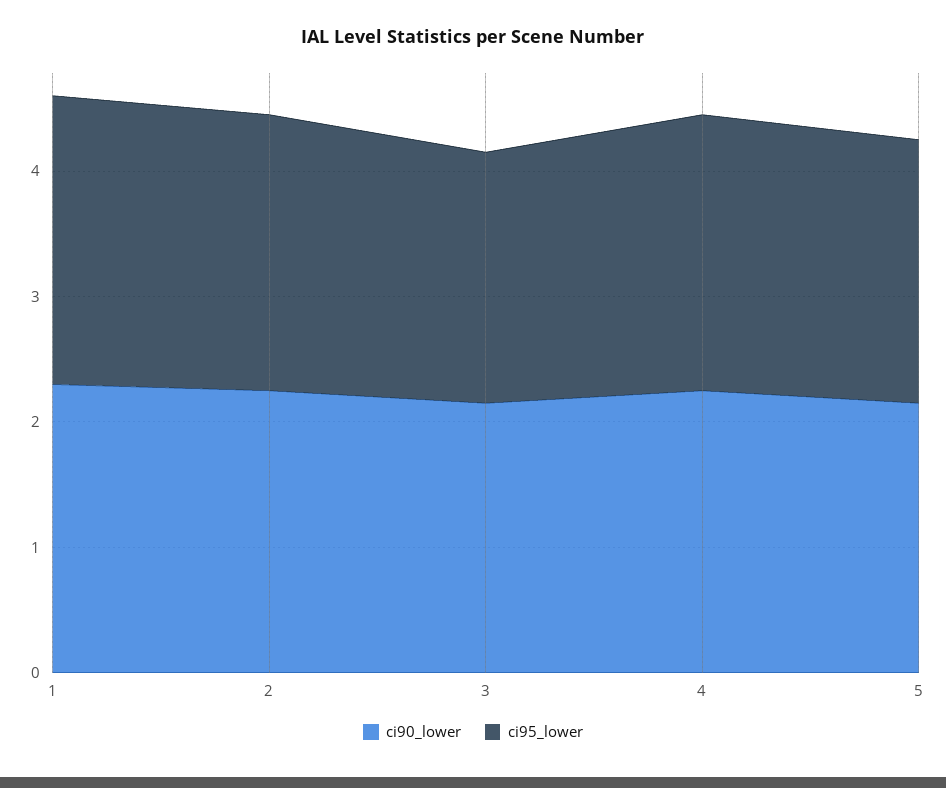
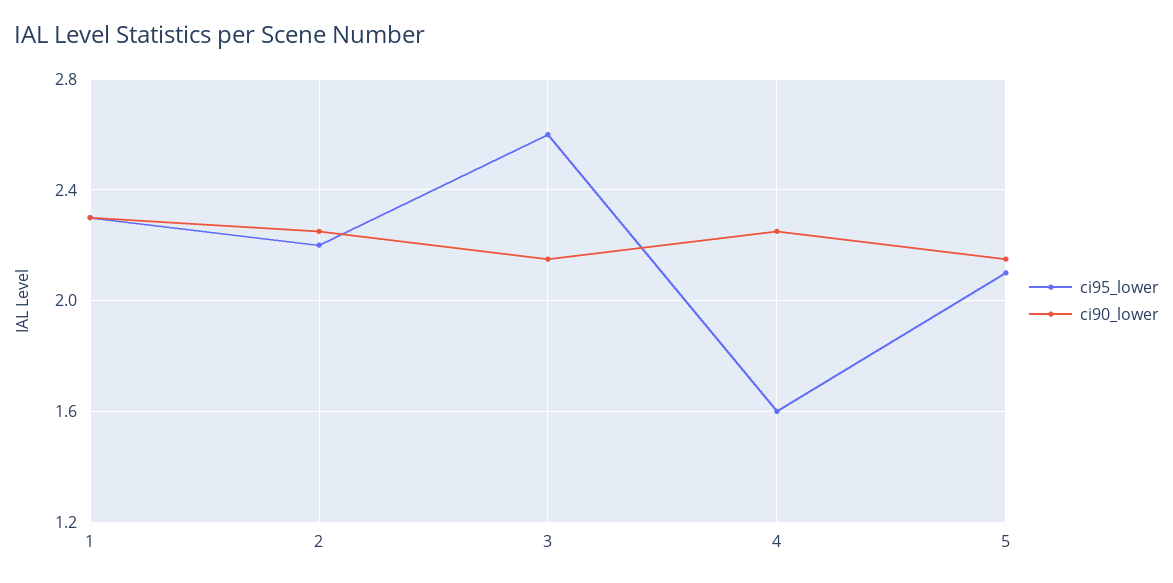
  {
    "ci90_lower": {
      "1": 2.3,
      "2": 2.25,
      "3": 2.15,
      "4": 2.25,
      "5": 2.15
    },
    "ci95_lower": {
      "1": 2.3,
      "2": 2.2,
-     "3": 2,
+     "3": 2.6,
-     "4": 2.2,
+     "4": 1.6,
      "5": 2.1
    }
  }

